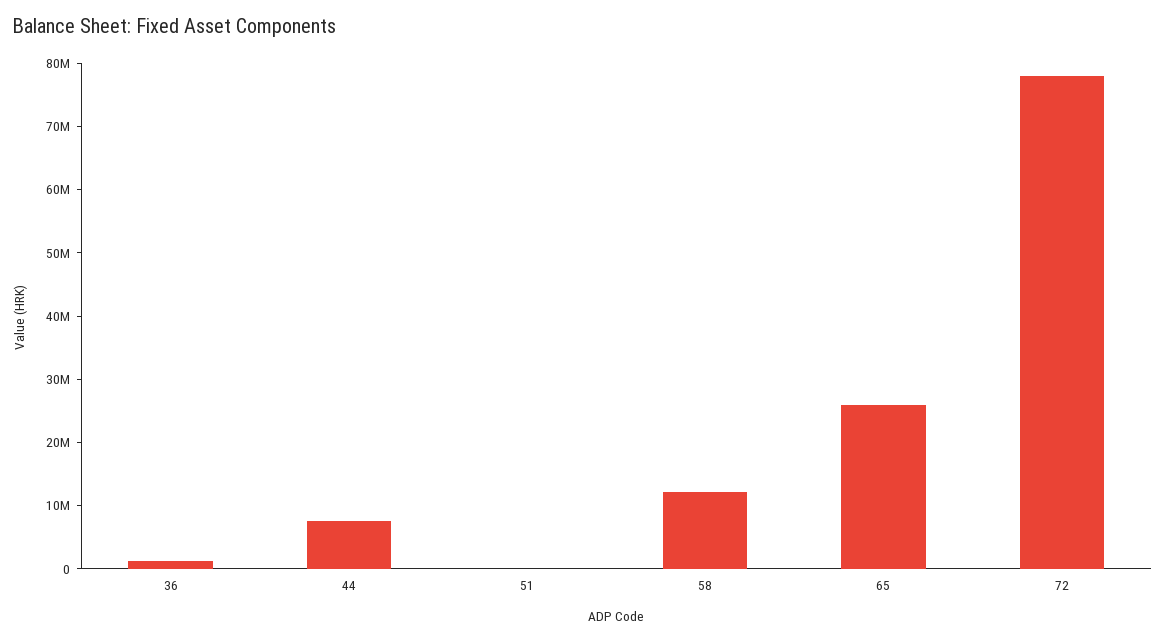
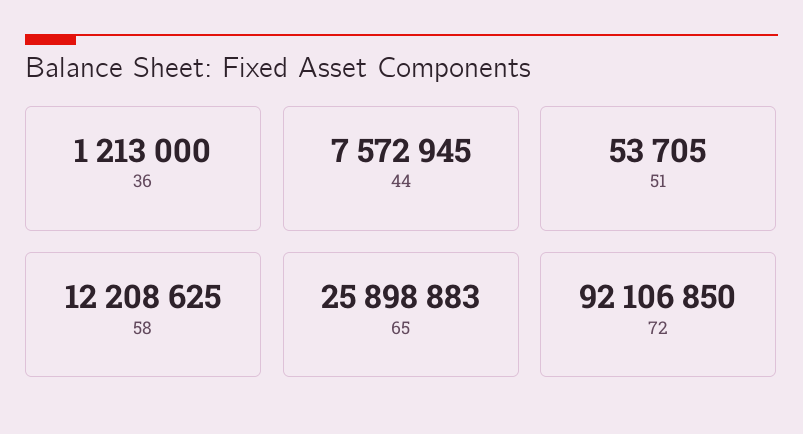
  {
    "36": 1213000,
    "44": 7572945,
    "51": 53705,
    "58": 12208625,
    "65": 25898883,
-   "72": 78000000
+   "72": 92106850
  }

